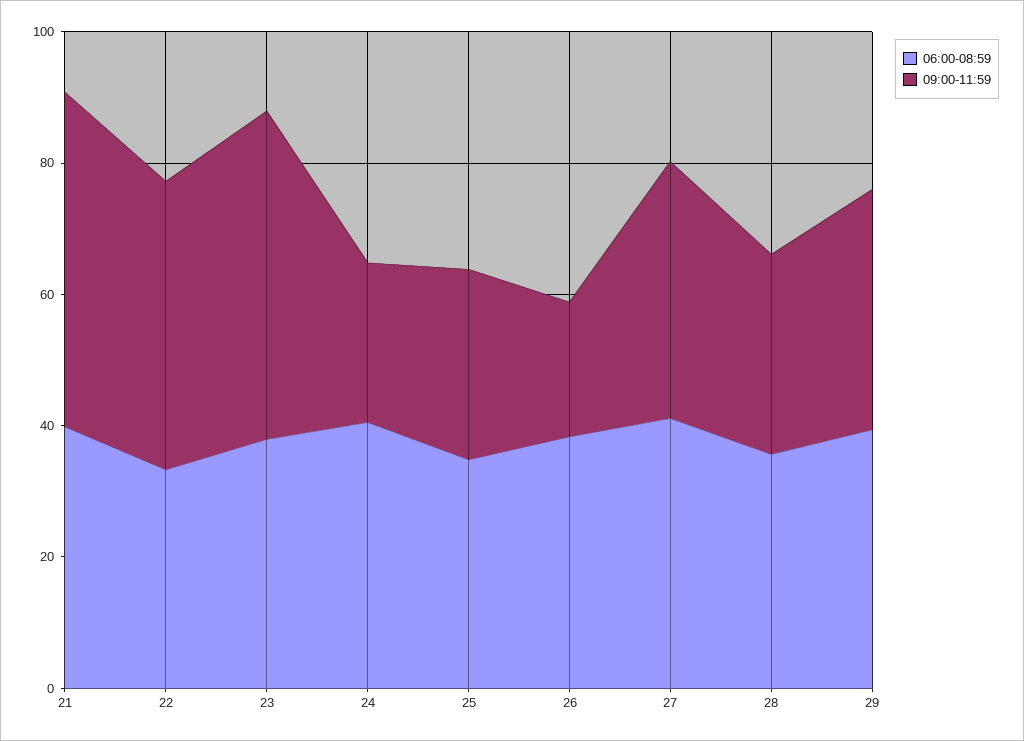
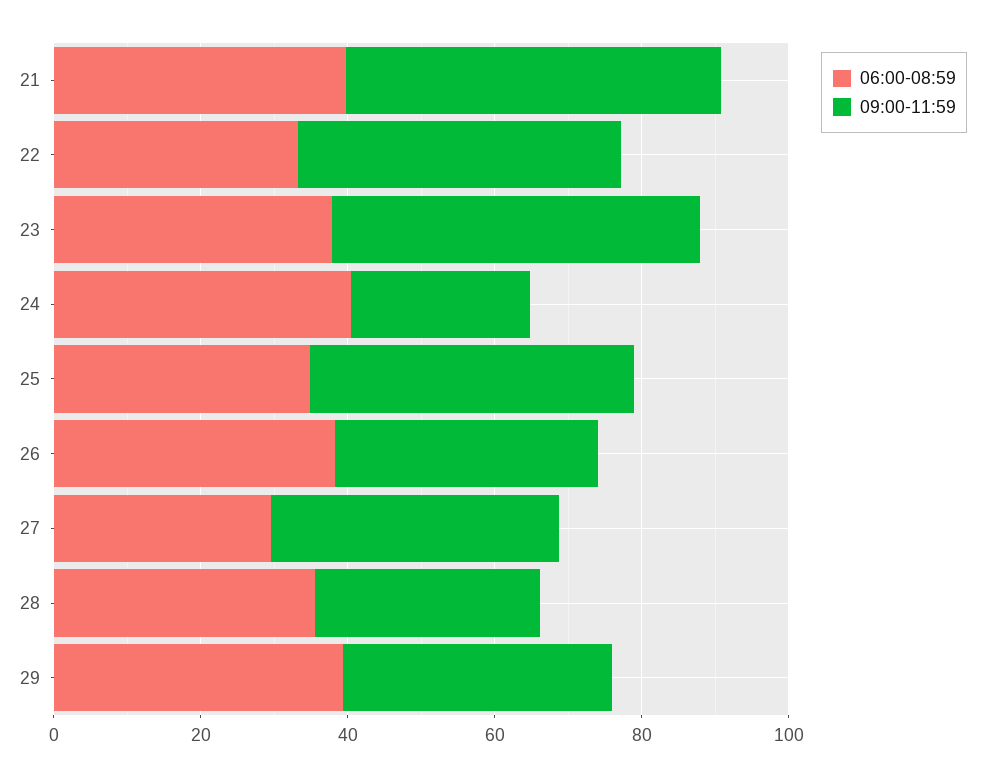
  {
    "06:00-08:59": {
      "21": 40,
      "22": 35,
      "23": 40,
      "24": 40,
      "25": 35,
      "26": 40,
-     "27": 40,
+     "27": 30,
      "28": 35,
      "29": 40
    },
    "09:00-11:59": {
      "21": 50,
      "22": 45,
      "23": 50,
      "24": 25,
-     "25": 30,
+     "25": 45,
-     "26": 20,
+     "26": 35,
      "27": 40,
      "28": 30,
      "29": 35
    }
  }

